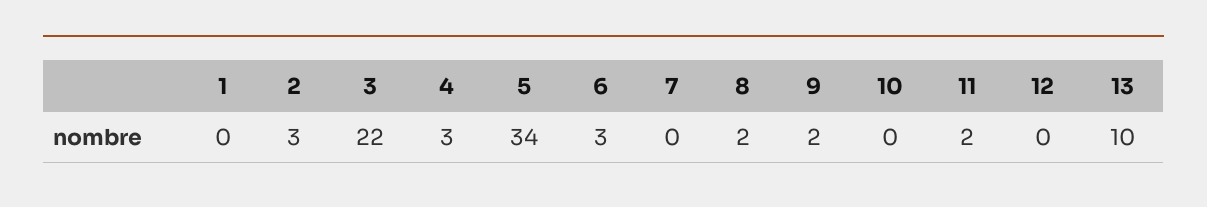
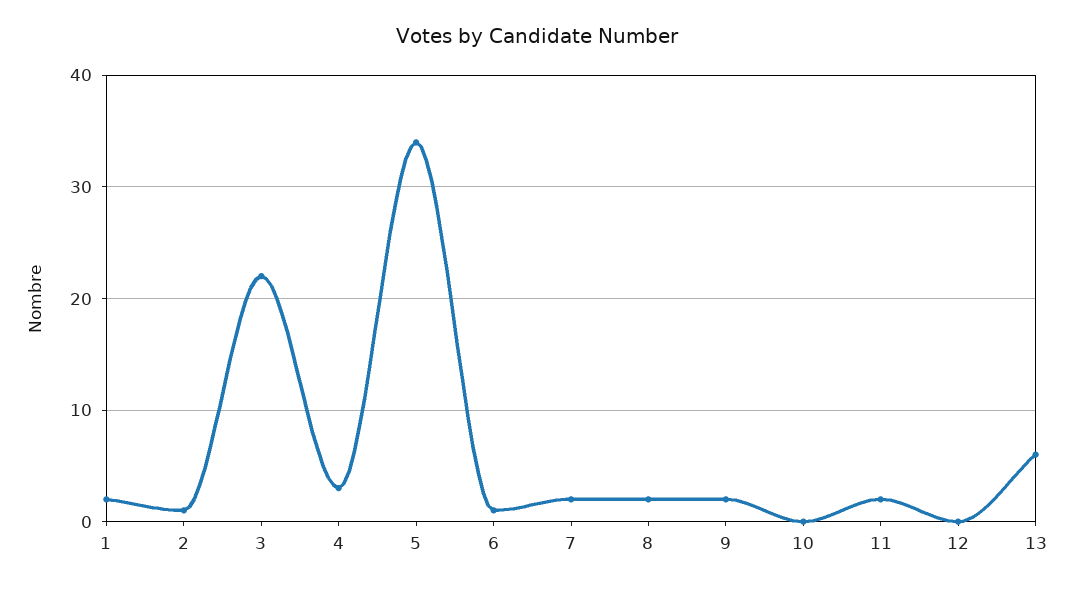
  {
-   "1": 0,
+   "1": 2,
-   "2": 3,
+   "2": 1,
    "3": 22,
    "4": 3,
    "5": 34,
-   "6": 3,
+   "6": 1,
-   "7": 0,
+   "7": 2,
    "8": 2,
    "9": 2,
    "10": 0,
    "11": 2,
    "12": 0,
-   "13": 10
+   "13": 6
  }

